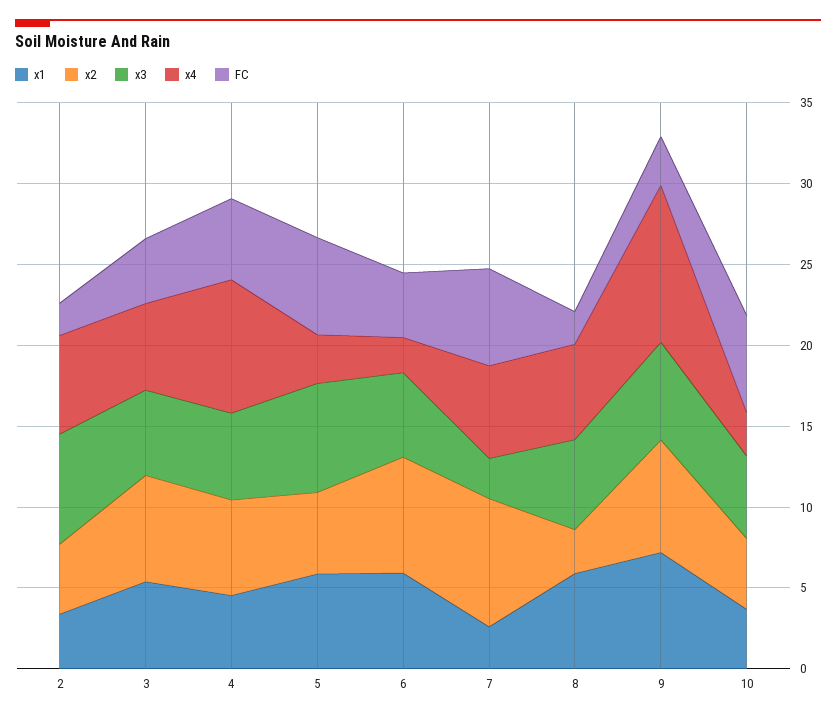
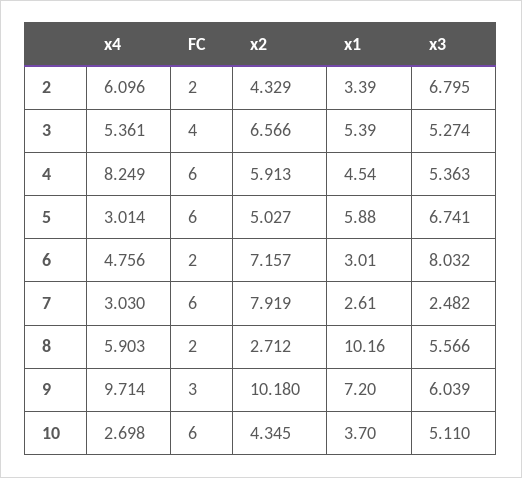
  {
    "x1": {
      "2": 3.39,
      "3": 5.39,
      "4": 4.54,
      "5": 5.88,
-     "6": 6,
+     "6": 3.01,
      "7": 2.61,
-     "8": 6,
+     "8": 10.16,
      "9": 7.2,
      "10": 3.7
    },
    "x2": {
      "2": 4.329,
      "3": 6.566,
      "4": 5.913,
      "5": 5.027,
      "6": 7.157,
      "7": 7.919,
      "8": 2.712,
-     "9": 7,
+     "9": 10.18,
      "10": 4.345
    },
    "x3": {
      "2": 6.795,
      "3": 5.274,
      "4": 5.363,
      "5": 6.741,
-     "6": 5,
+     "6": 8.032,
      "7": 2.482,
      "8": 5.566,
      "9": 6.039,
      "10": 5.11
    },
    "x4": {
      "2": 6.096,
      "3": 5.361,
      "4": 8.249,
      "5": 3.014,
-     "6": 2,
+     "6": 4.756,
-     "7": 6,
+     "7": 3.03,
      "8": 5.903,
      "9": 9.714,
      "10": 2.698
    },
    "FC": {
      "2": 2,
      "3": 4,
-     "4": 5,
+     "4": 6,
      "5": 6,
-     "6": 4,
+     "6": 2,
      "7": 6,
      "8": 2,
      "9": 3,
      "10": 6
    }
  }

